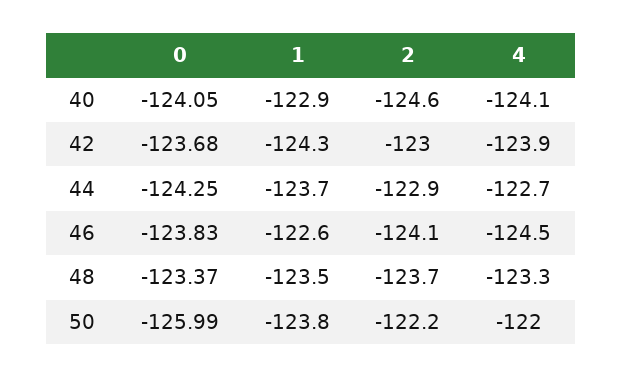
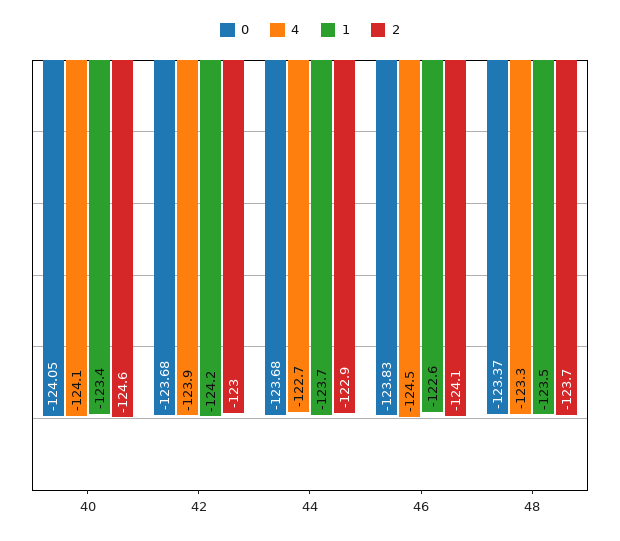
  {
    "0": {
      "40": -124.05,
      "42": -123.68,
-     "44": -124.25,
+     "44": -123.68,
      "46": -123.83,
-     "48": -123.37,
+     "48": -123.37
-     "50": -125.99
    },
    "1": {
-     "40": -122.9,
+     "40": -123.4,
-     "42": -124.3,
+     "42": -124.2,
      "44": -123.7,
      "46": -122.6,
-     "48": -123.5,
+     "48": -123.5
-     "50": -123.8
    },
    "2": {
      "40": -124.6,
      "42": -123,
      "44": -122.9,
      "46": -124.1,
-     "48": -123.7,
+     "48": -123.7
-     "50": -122.2
    },
    "4": {
      "40": -124.1,
      "42": -123.9,
      "44": -122.7,
      "46": -124.5,
-     "48": -123.3,
+     "48": -123.3
-     "50": -122
    }
  }

